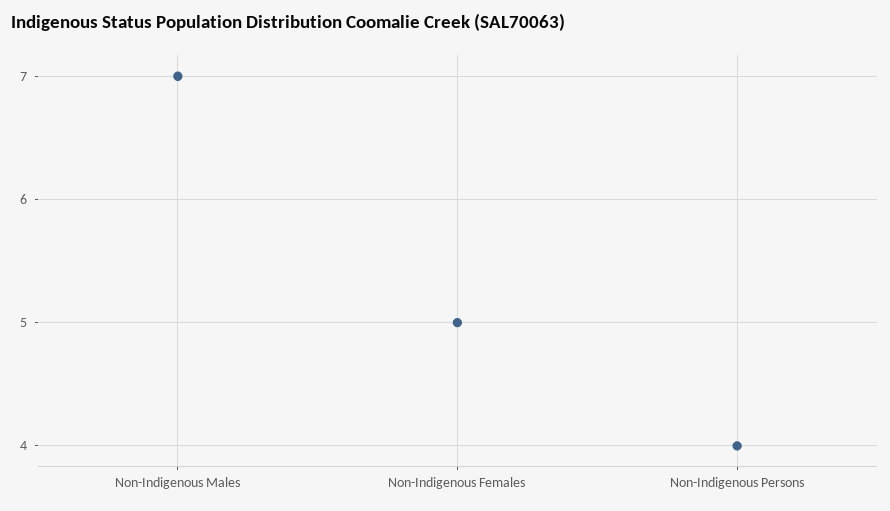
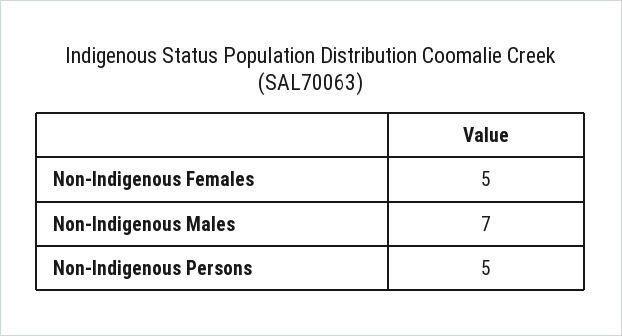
  {
    "Non-Indigenous Males": 7,
    "Non-Indigenous Females": 5,
-   "Non-Indigenous Persons": 4
+   "Non-Indigenous Persons": 5
  }

